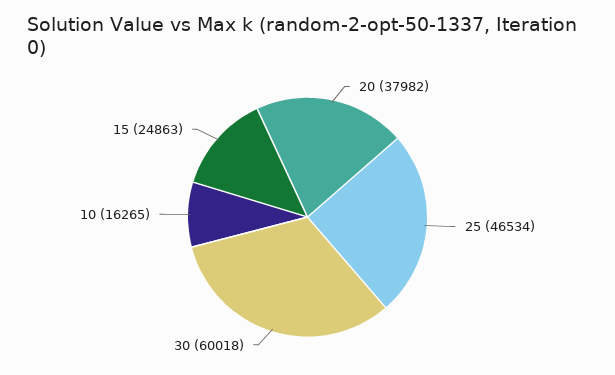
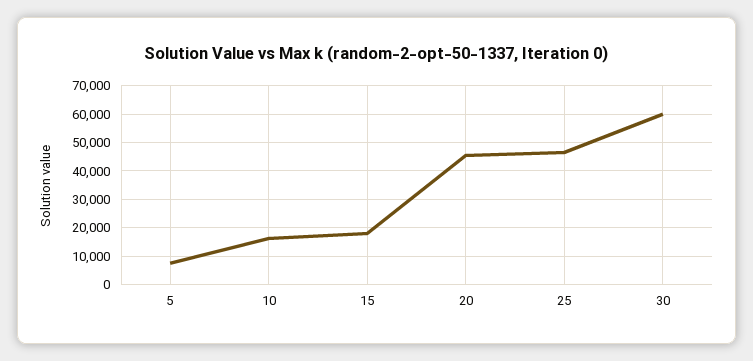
  {
-   "20": 37982,
+   "20": 45000,
    "25": 46534,
    "30": 60018,
    "10": 16265,
-   "15": 24863
+   "15": 17500,
+   "5": 7500
  }

